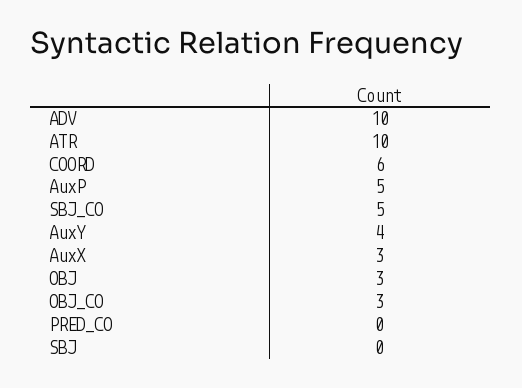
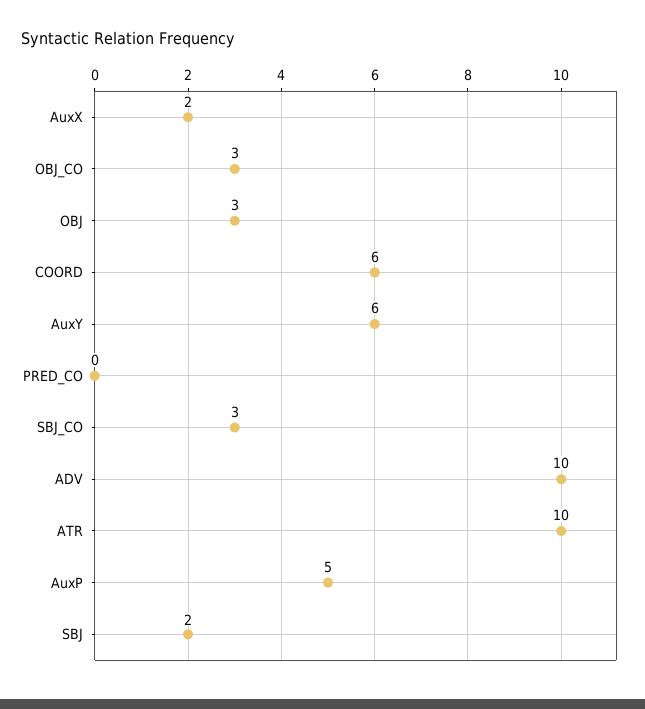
  {
    "ADV": 10,
    "ATR": 10,
    "COORD": 6,
    "AuxP": 5,
-   "SBJ_CO": 5,
+   "SBJ_CO": 3,
-   "AuxY": 4,
+   "AuxY": 6,
-   "AuxX": 3,
+   "AuxX": 2,
    "OBJ": 3,
    "OBJ_CO": 3,
    "PRED_CO": 0,
-   "SBJ": 0
+   "SBJ": 2
  }

